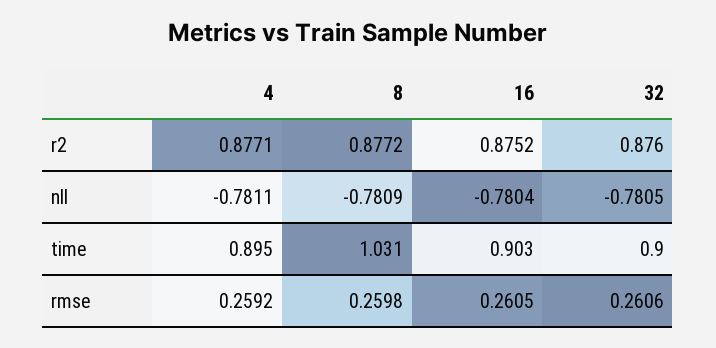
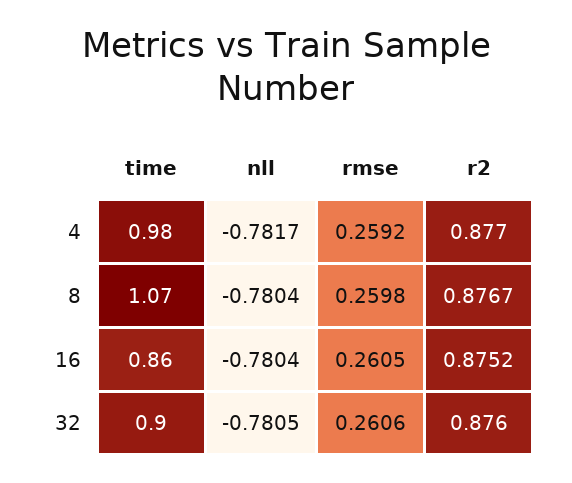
  {
    "4": {
-     "r2": 0.8771,
+     "r2": 0.877,
-     "nll": -0.7811,
+     "nll": -0.7817,
-     "time": 0.895,
+     "time": 0.98,
      "rmse": 0.2592
    },
    "8": {
-     "r2": 0.8772,
+     "r2": 0.8767,
-     "nll": -0.7809,
+     "nll": -0.7804,
-     "time": 1.031,
+     "time": 1.07,
      "rmse": 0.2598
    },
    "16": {
      "r2": 0.8752,
      "nll": -0.7804,
-     "time": 0.903,
+     "time": 0.86,
      "rmse": 0.2605
    },
    "32": {
      "r2": 0.876,
      "nll": -0.7805,
      "time": 0.9,
      "rmse": 0.2606
    }
  }

